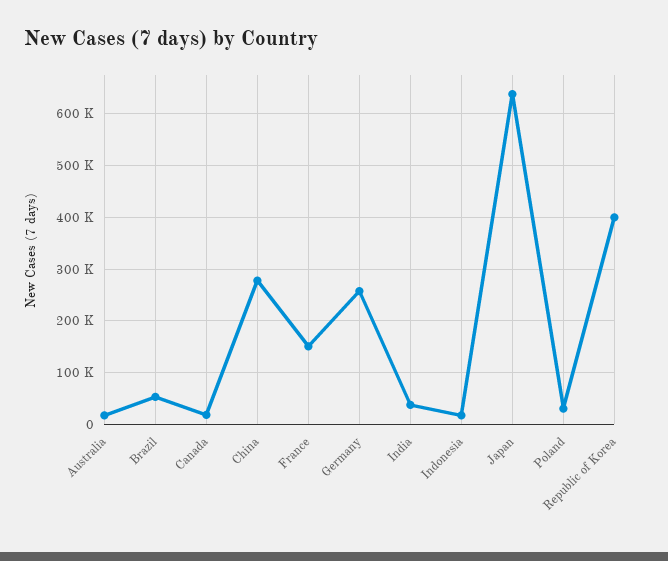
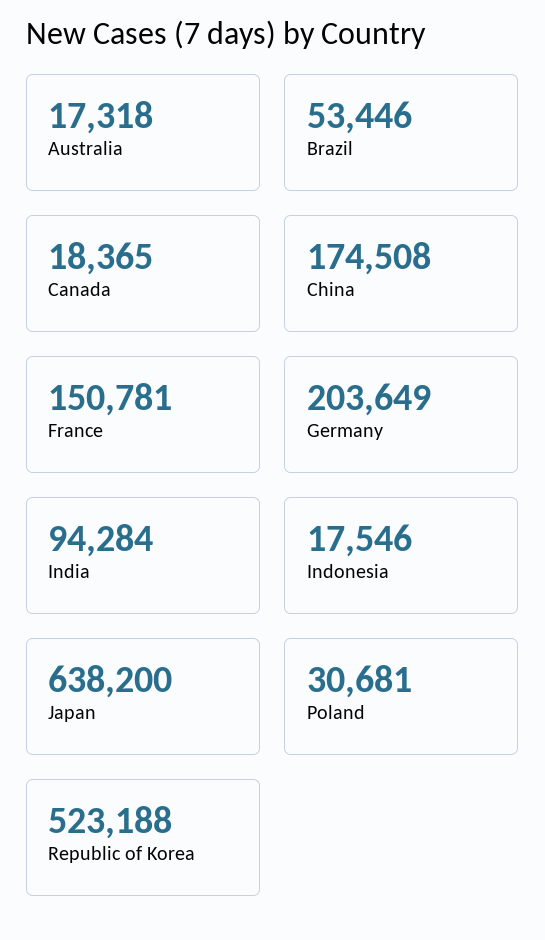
  {
    "Australia": 17318,
    "Brazil": 53446,
    "Canada": 18365,
-   "China": 280000,
+   "China": 174508,
    "France": 150781,
-   "Germany": 260000,
+   "Germany": 203649,
-   "India": 40000,
+   "India": 94284,
    "Indonesia": 17546,
    "Japan": 638200,
    "Poland": 30681,
-   "Republic of Korea": 400000
+   "Republic of Korea": 523188
  }

